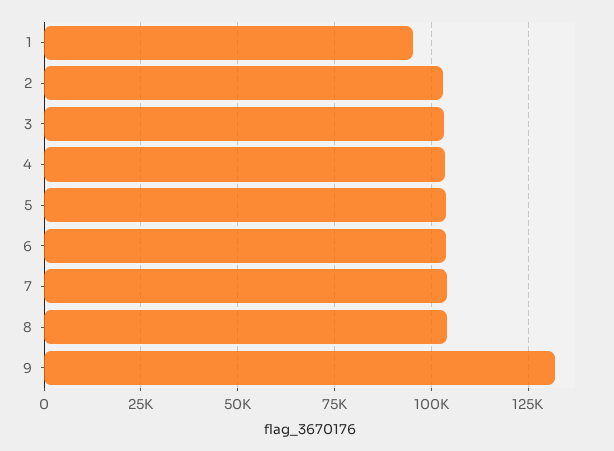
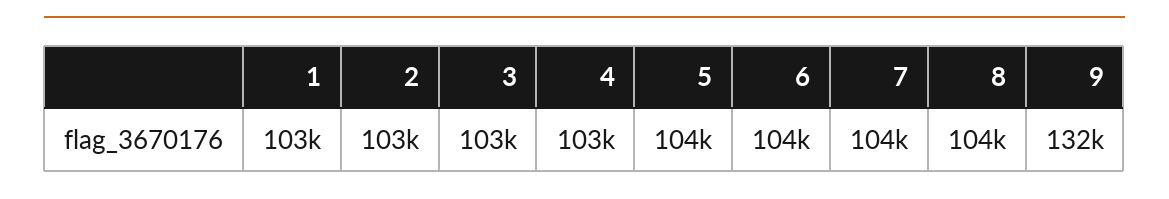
  {
-   "1": 95000,
+   "1": 103000,
    "2": 103000,
    "3": 103000,
    "4": 103000,
    "5": 104000,
    "6": 104000,
    "7": 104000,
    "8": 104000,
    "9": 132000
  }

